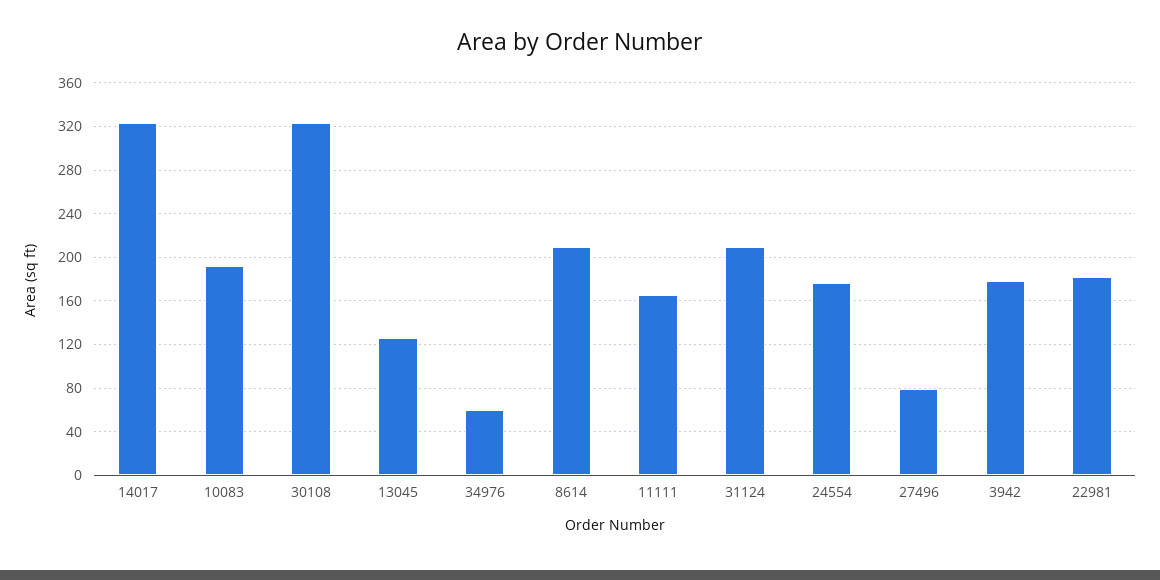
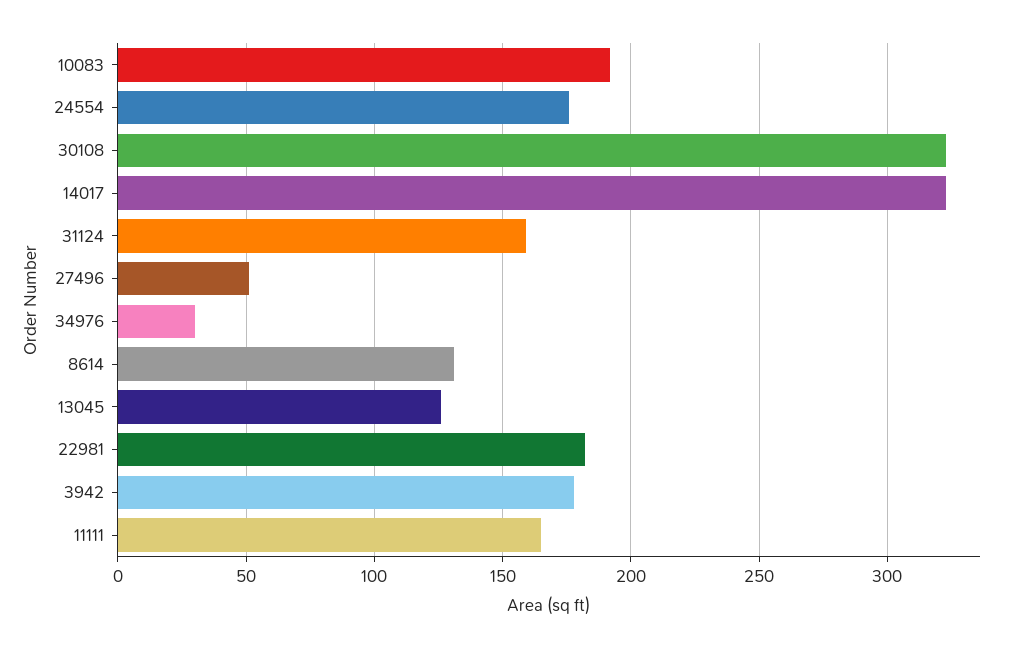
  {
    "14017": 325,
    "10083": 190,
    "30108": 325,
    "13045": 125,
-   "34976": 60,
+   "34976": 30,
-   "8614": 210,
+   "8614": 130,
    "11111": 165,
-   "31124": 210,
+   "31124": 160,
    "24554": 175,
-   "27496": 80,
+   "27496": 50,
    "3942": 180,
    "22981": 180
  }

